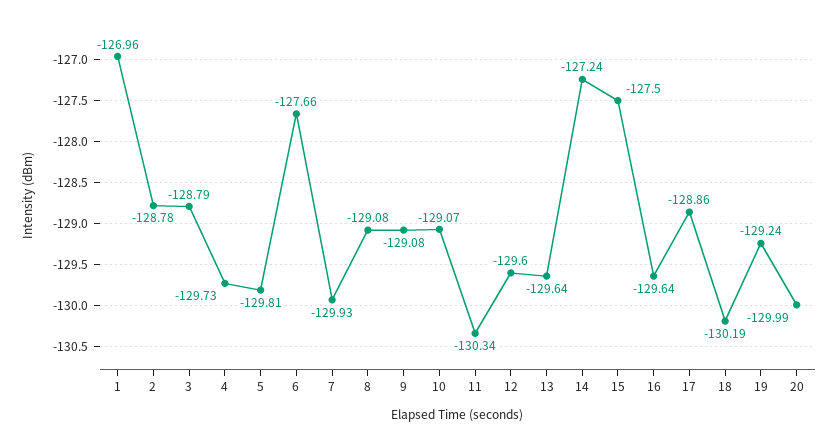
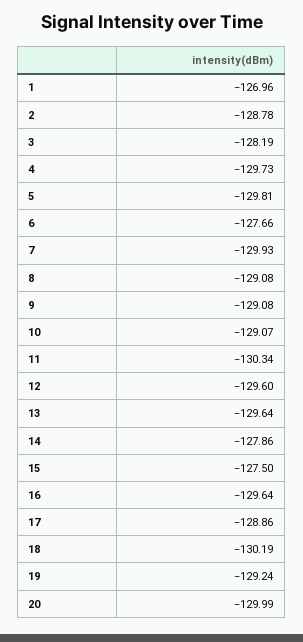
  {
    "1": -126.96,
    "2": -128.78,
-   "3": -128.79,
+   "3": -128.19,
    "4": -129.73,
    "5": -129.81,
    "6": -127.66,
    "7": -129.93,
    "8": -129.08,
    "9": -129.08,
    "10": -129.07,
    "11": -130.34,
    "12": -129.6,
    "13": -129.64,
-   "14": -127.24,
+   "14": -127.86,
    "15": -127.5,
    "16": -129.64,
    "17": -128.86,
    "18": -130.19,
    "19": -129.24,
    "20": -129.99
  }

